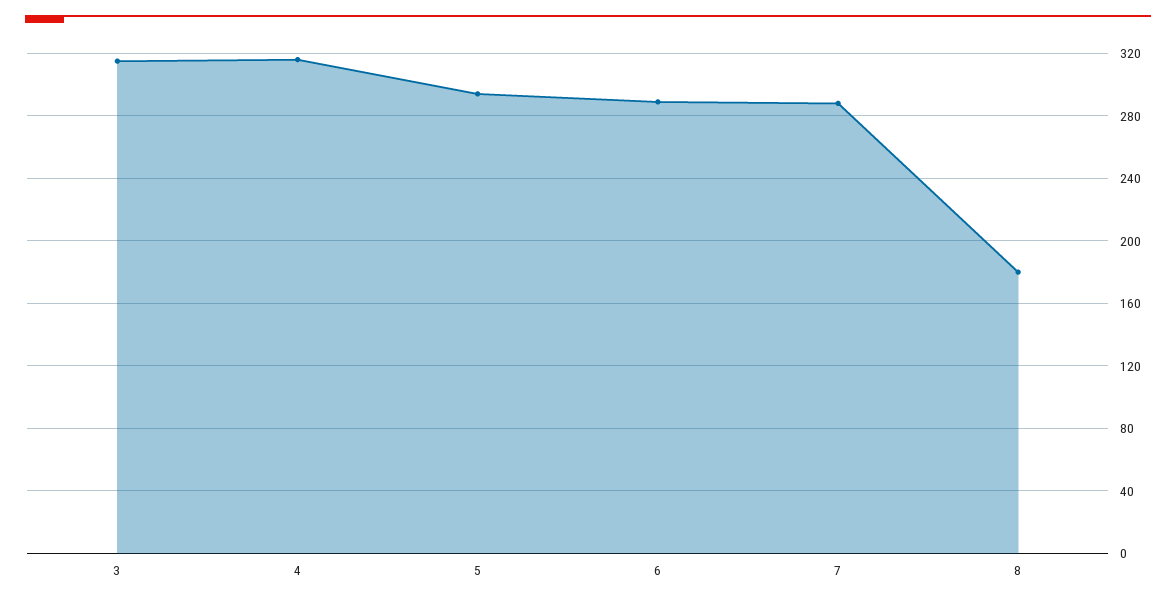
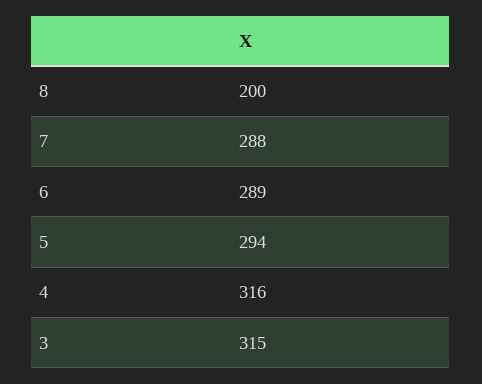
  {
    "3": 315,
    "4": 316,
    "5": 294,
    "6": 289,
    "7": 288,
-   "8": 180
+   "8": 200
  }

